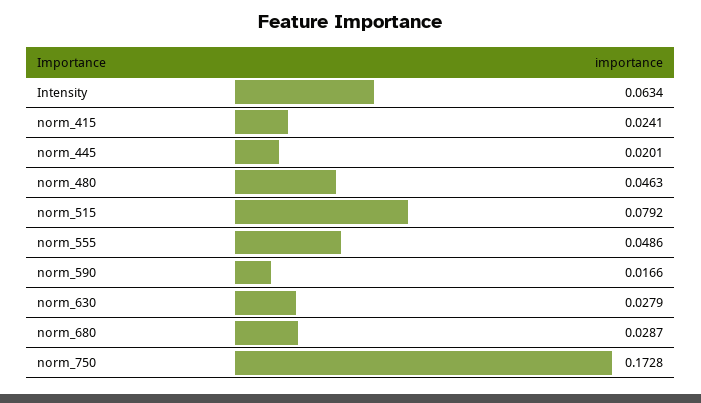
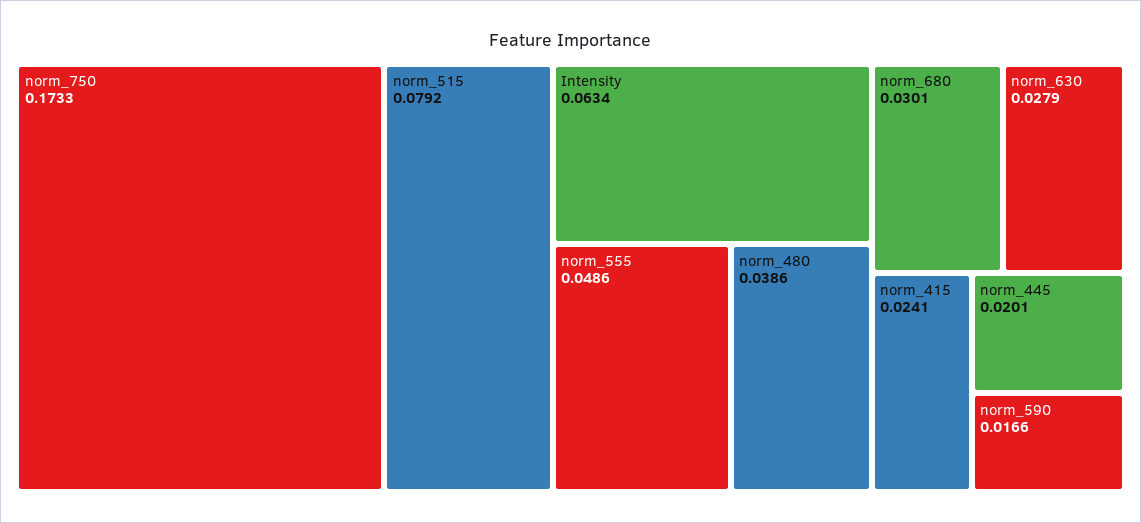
  {
    "Intensity": 0.0634,
    "norm_415": 0.0241,
    "norm_445": 0.0201,
-   "norm_480": 0.0463,
+   "norm_480": 0.0386,
    "norm_515": 0.0792,
    "norm_555": 0.0486,
    "norm_590": 0.0166,
    "norm_630": 0.0279,
-   "norm_680": 0.0287,
+   "norm_680": 0.0301,
-   "norm_750": 0.1728
+   "norm_750": 0.1733
  }

